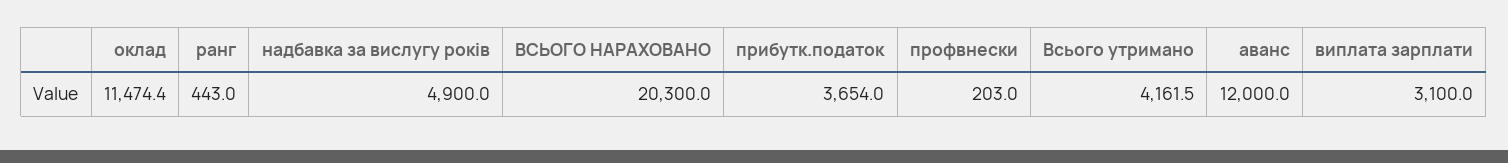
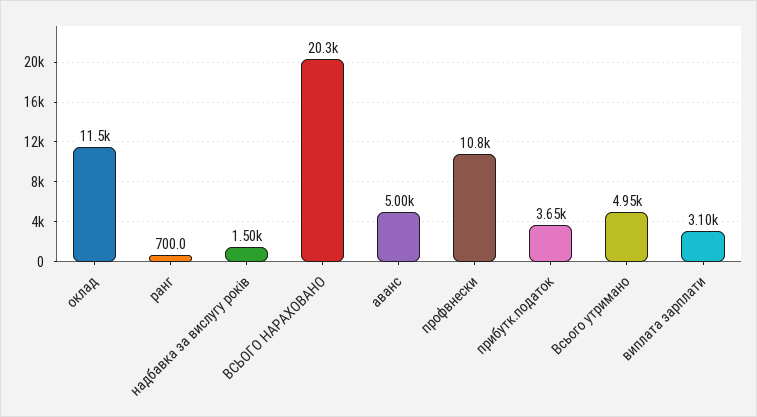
  {
    "оклад": 11474.4,
-   "ранг": 443,
+   "ранг": 700,
-   "надбавка за вислугу років": 4900,
+   "надбавка за вислугу років": 1500,
    "ВСЬОГО НАРАХОВАНО": 20300,
    "прибутк.податок": 3654,
-   "профвнески": 203,
+   "профвнески": 10800,
-   "Всього утримано": 4161.5,
+   "Всього утримано": 4950,
-   "аванс": 12000,
+   "аванс": 5000,
    "виплата зарплати": 3100
  }

